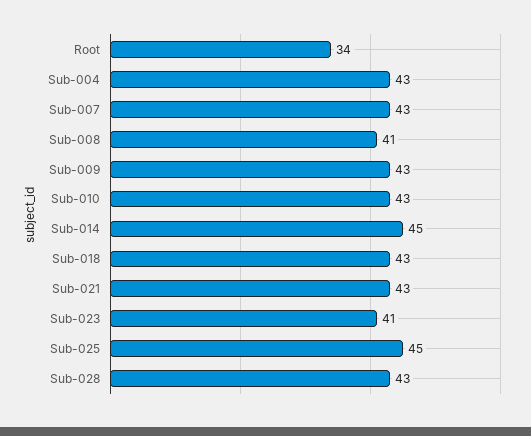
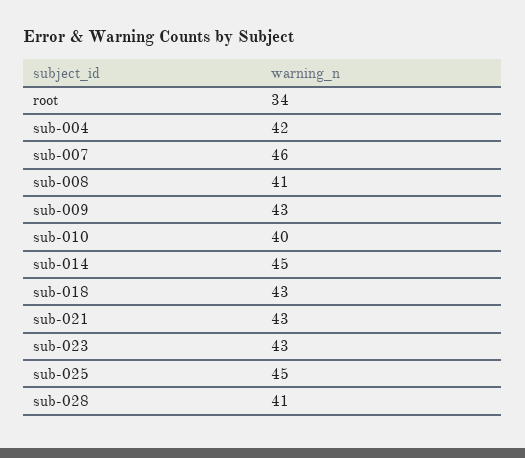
  {
    "Root": 34,
-   "Sub-004": 43,
+   "Sub-004": 42,
-   "Sub-007": 43,
+   "Sub-007": 46,
    "Sub-008": 41,
    "Sub-009": 43,
-   "Sub-010": 43,
+   "Sub-010": 40,
    "Sub-014": 45,
    "Sub-018": 43,
    "Sub-021": 43,
-   "Sub-023": 41,
+   "Sub-023": 43,
    "Sub-025": 45,
-   "Sub-028": 43
+   "Sub-028": 41
  }

